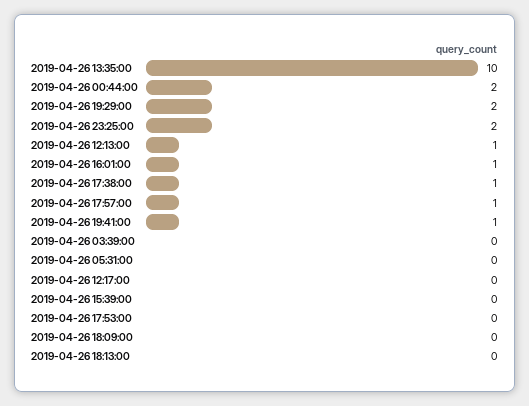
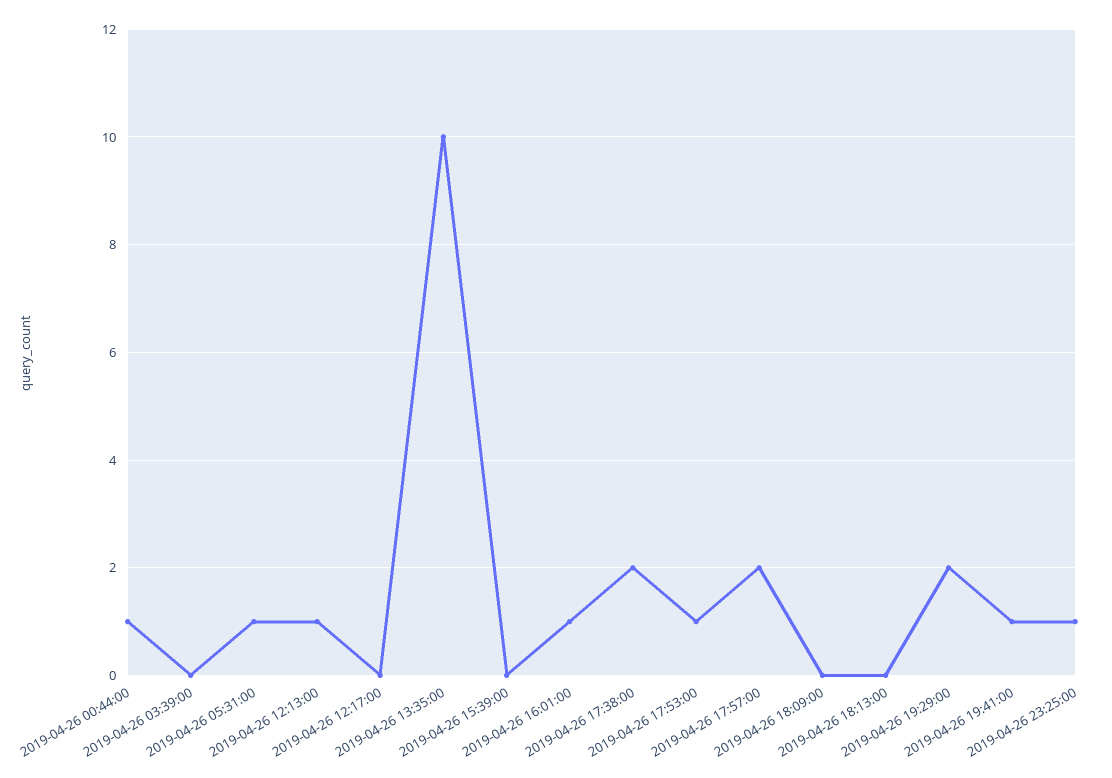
  {
    "2019-04-26 13:35:00": 10,
-   "2019-04-26 00:44:00": 2,
+   "2019-04-26 00:44:00": 1,
    "2019-04-26 19:29:00": 2,
-   "2019-04-26 23:25:00": 2,
+   "2019-04-26 23:25:00": 1,
    "2019-04-26 12:13:00": 1,
    "2019-04-26 16:01:00": 1,
-   "2019-04-26 17:38:00": 1,
+   "2019-04-26 17:38:00": 2,
-   "2019-04-26 17:57:00": 1,
+   "2019-04-26 17:57:00": 2,
    "2019-04-26 19:41:00": 1,
    "2019-04-26 03:39:00": 0,
-   "2019-04-26 05:31:00": 0,
+   "2019-04-26 05:31:00": 1,
    "2019-04-26 12:17:00": 0,
    "2019-04-26 15:39:00": 0,
-   "2019-04-26 17:53:00": 0,
+   "2019-04-26 17:53:00": 1,
    "2019-04-26 18:09:00": 0,
    "2019-04-26 18:13:00": 0
  }

